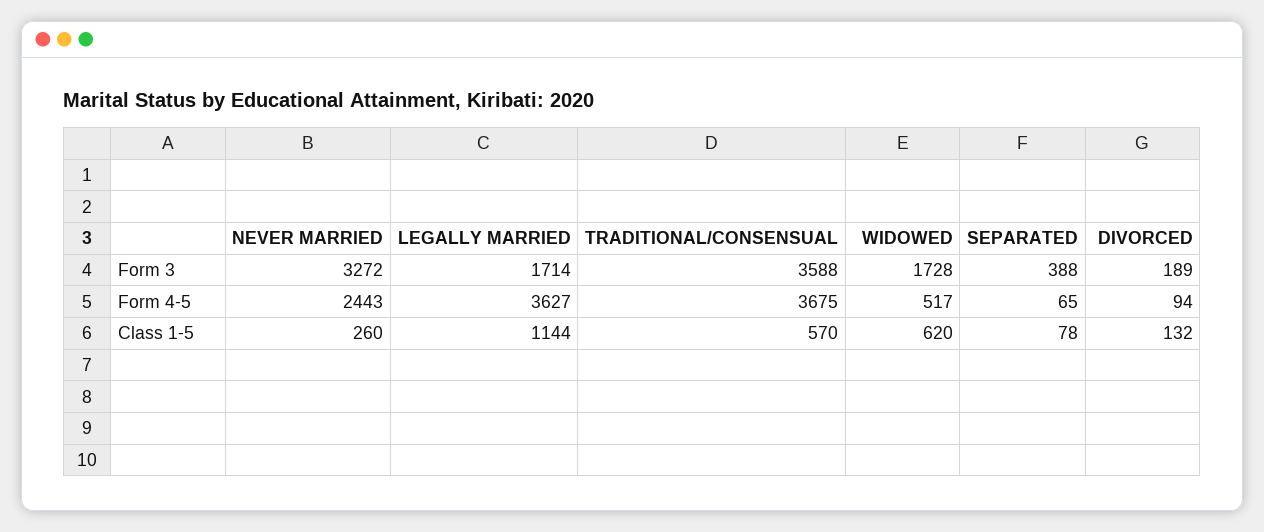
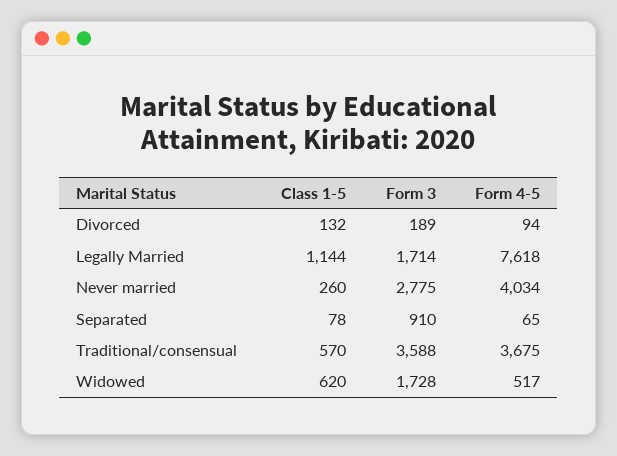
  {
    "NEVER MARRIED": {
-     "Form 3": 3272,
+     "Form 3": 2775,
-     "Form 4-5": 2443,
+     "Form 4-5": 4034,
      "Class 1-5": 260
    },
    "LEGALLY MARRIED": {
      "Form 3": 1714,
-     "Form 4-5": 3627,
+     "Form 4-5": 7618,
      "Class 1-5": 1144
    },
    "TRADITIONAL/CONSENSUAL": {
      "Form 3": 3588,
      "Form 4-5": 3675,
      "Class 1-5": 570
    },
    "WIDOWED": {
      "Form 3": 1728,
      "Form 4-5": 517,
      "Class 1-5": 620
    },
    "SEPARATED": {
-     "Form 3": 388,
+     "Form 3": 910,
      "Form 4-5": 65,
      "Class 1-5": 78
    },
    "DIVORCED": {
      "Form 3": 189,
      "Form 4-5": 94,
      "Class 1-5": 132
    }
  }

